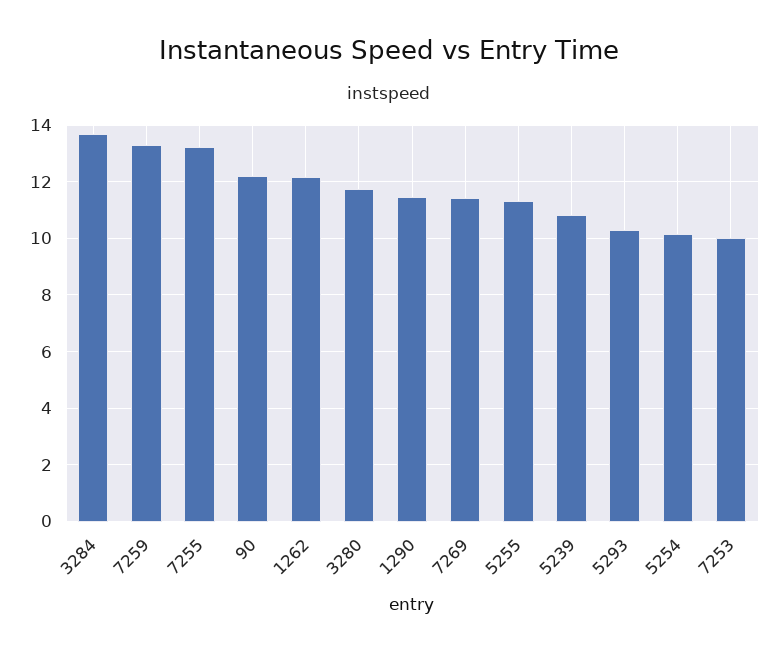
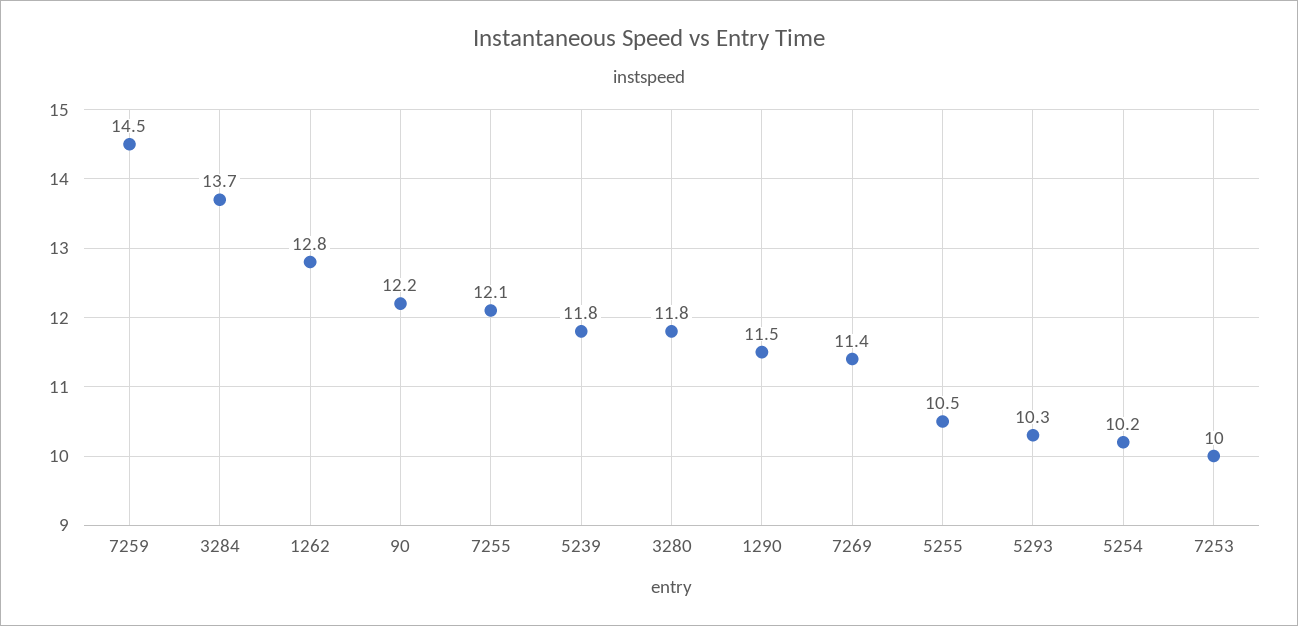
  {
    "3284": 13.7,
-   "7259": 13.25,
+   "7259": 14.5,
-   "7255": 13.25,
+   "7255": 12.1,
    "90": 12.2,
-   "1262": 12.25,
+   "1262": 12.8,
    "3280": 11.8,
    "1290": 11.5,
    "7269": 11.4,
-   "5255": 11.25,
+   "5255": 10.5,
-   "5239": 10.75,
+   "5239": 11.8,
    "5293": 10.3,
    "5254": 10.2,
    "7253": 10
  }

